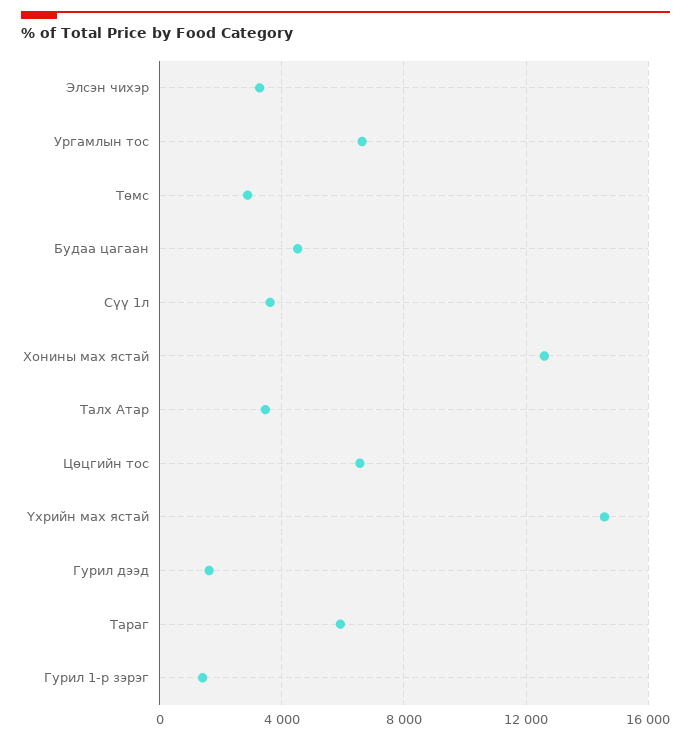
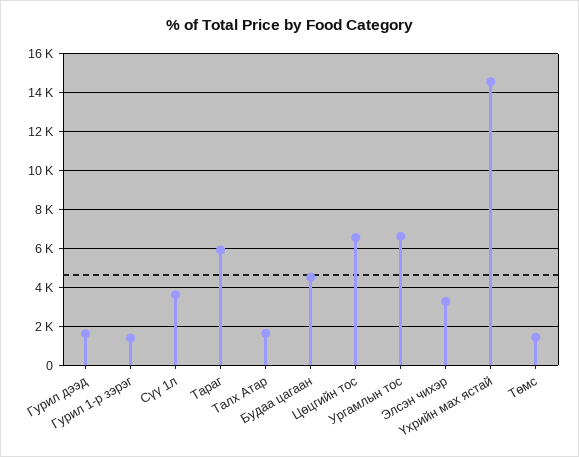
  {
    "Элсэн чихэр": 3500,
    "Ургамлын тос": 6500,
-   "Төмс": 3000,
+   "Төмс": 1500,
    "Будаа цагаан": 4500,
    "Сүү 1л": 3500,
-   "Хонины мах ястай": 12500,
-   "Талх Атар": 3500,
+   "Талх Атар": 1500,
    "Цөцгийн тос": 6500,
    "Үхрийн мах ястай": 14500,
    "Гурил дээд": 1500,
    "Тараг": 6000,
    "Гурил 1-р зэрэг": 1500
  }

